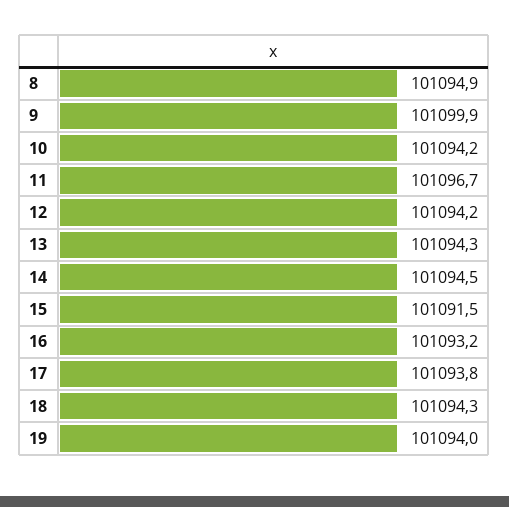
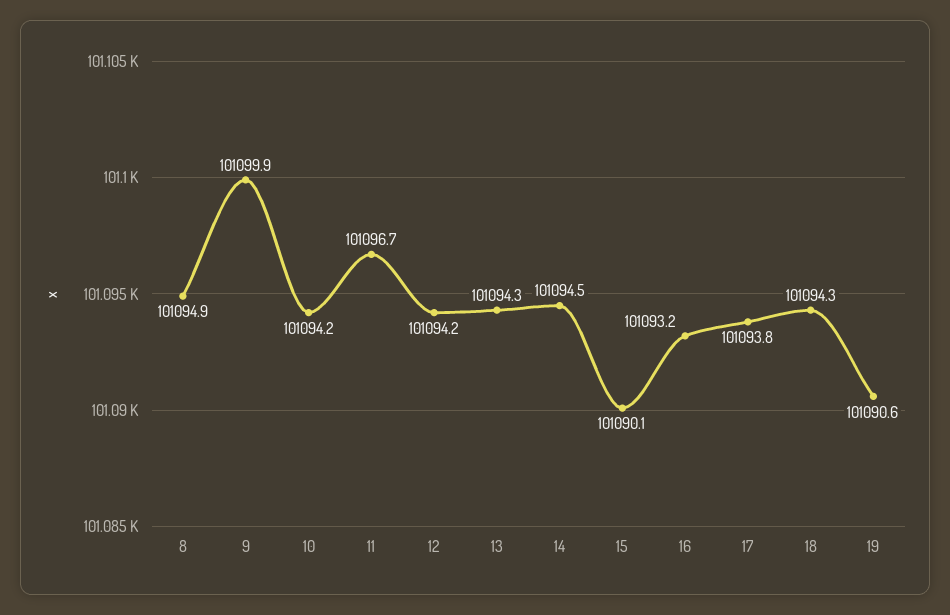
  {
    "8": 101094.9,
    "9": 101099.9,
    "10": 101094.2,
    "11": 101096.7,
    "12": 101094.2,
    "13": 101094.3,
    "14": 101094.5,
-   "15": 101091.5,
+   "15": 101090.1,
    "16": 101093.2,
    "17": 101093.8,
    "18": 101094.3,
-   "19": 101094
+   "19": 101090.6
  }

